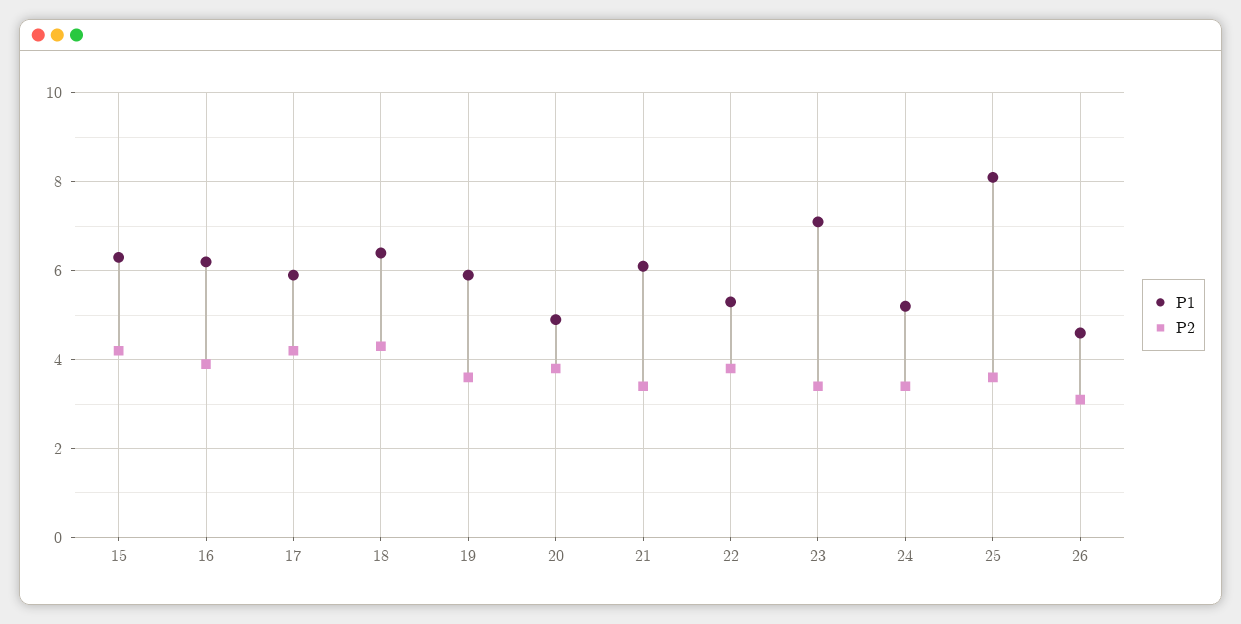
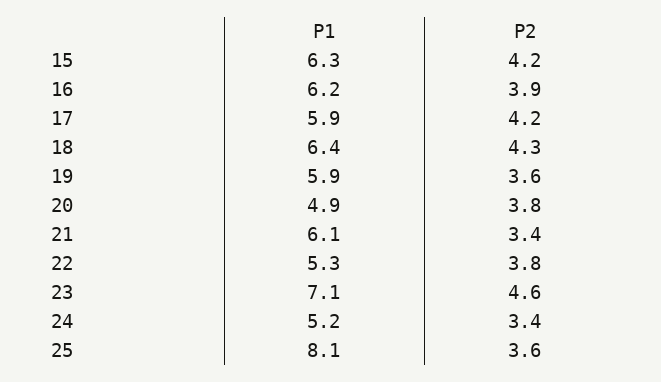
  {
    "P1": {
      "15": 6.3,
      "16": 6.2,
      "17": 5.9,
      "18": 6.4,
      "19": 5.9,
      "20": 4.9,
      "21": 6.1,
      "22": 5.3,
      "23": 7.1,
      "24": 5.2,
-     "25": 8.1,
+     "25": 8.1
-     "26": 4.5
    },
    "P2": {
      "15": 4.2,
      "16": 3.9,
      "17": 4.2,
      "18": 4.3,
      "19": 3.6,
      "20": 3.8,
      "21": 3.4,
      "22": 3.8,
-     "23": 3.5,
+     "23": 4.6,
      "24": 3.4,
-     "25": 3.6,
+     "25": 3.6
-     "26": 3
    }
  }

